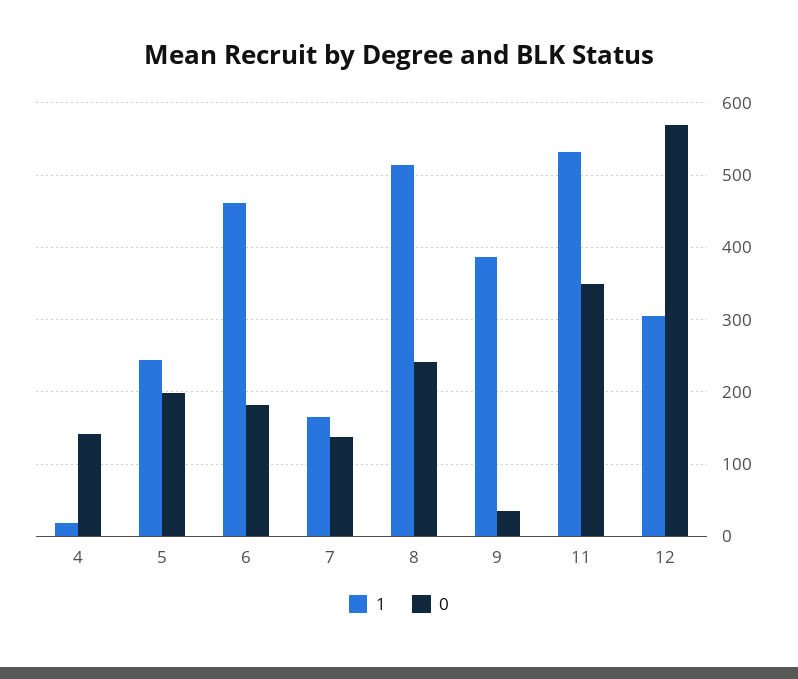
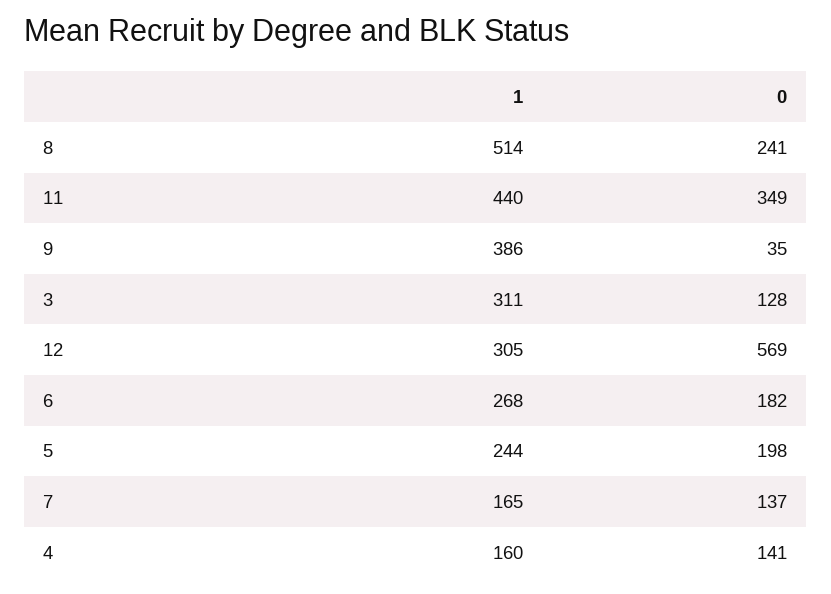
  {
    "1": {
-     "4": 20,
+     "4": 160,
      "5": 244,
-     "6": 460,
+     "6": 268,
      "7": 165,
      "8": 514,
      "9": 386,
-     "11": 530,
+     "11": 440,
-     "12": 305
+     "12": 305,
+     "3": 311
    },
    "0": {
      "4": 141,
      "5": 198,
      "6": 182,
      "7": 137,
      "8": 241,
      "9": 35,
      "11": 349,
-     "12": 569
+     "12": 569,
+     "3": 128
    }
  }

